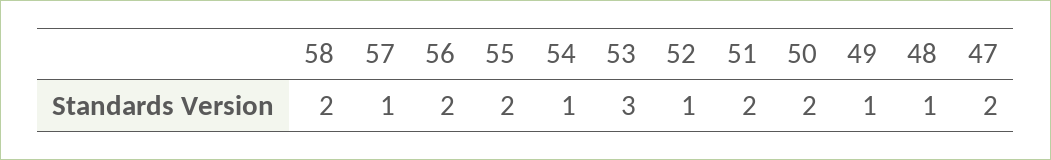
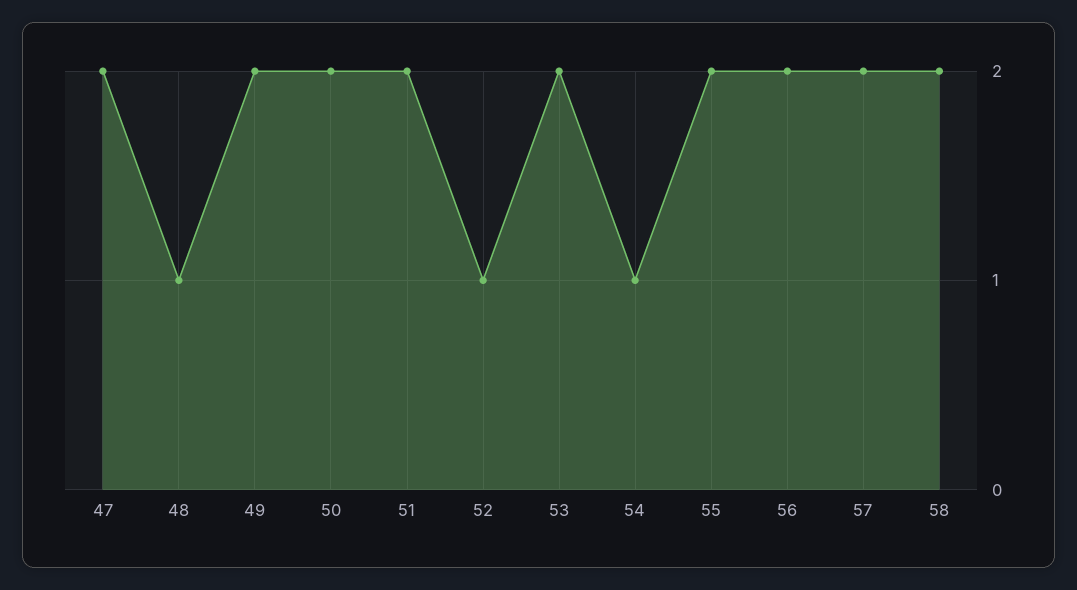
  {
    "58": 2,
-   "57": 1,
+   "57": 2,
    "56": 2,
    "55": 2,
    "54": 1,
-   "53": 3,
+   "53": 2,
    "52": 1,
    "51": 2,
    "50": 2,
-   "49": 1,
+   "49": 2,
    "48": 1,
    "47": 2
  }

